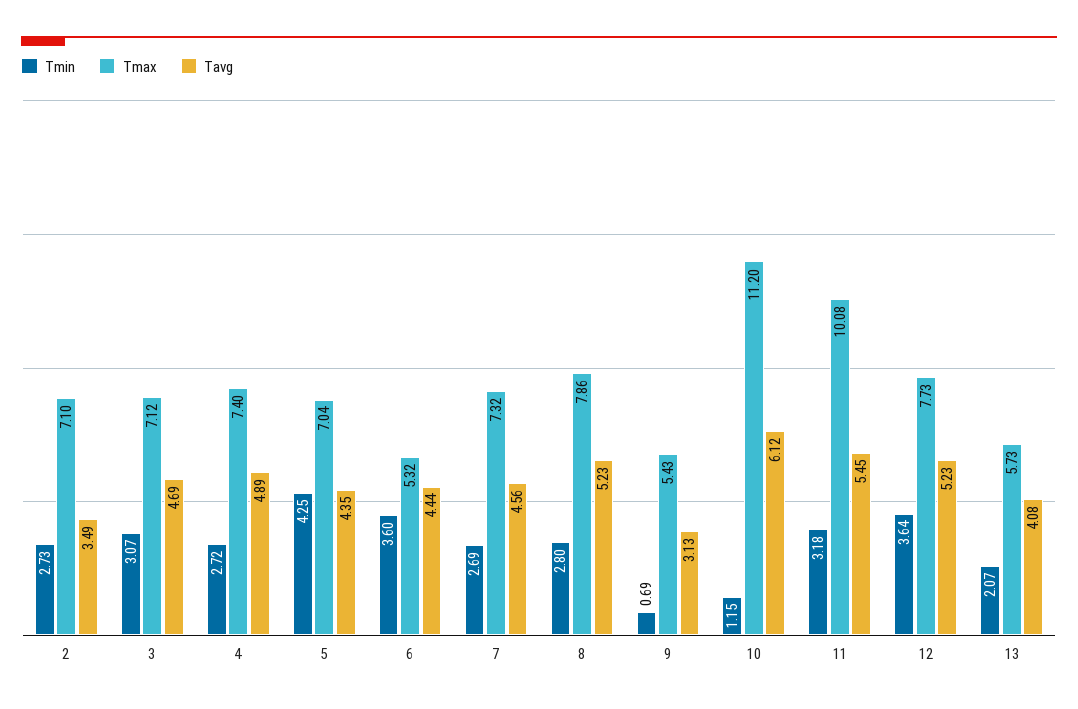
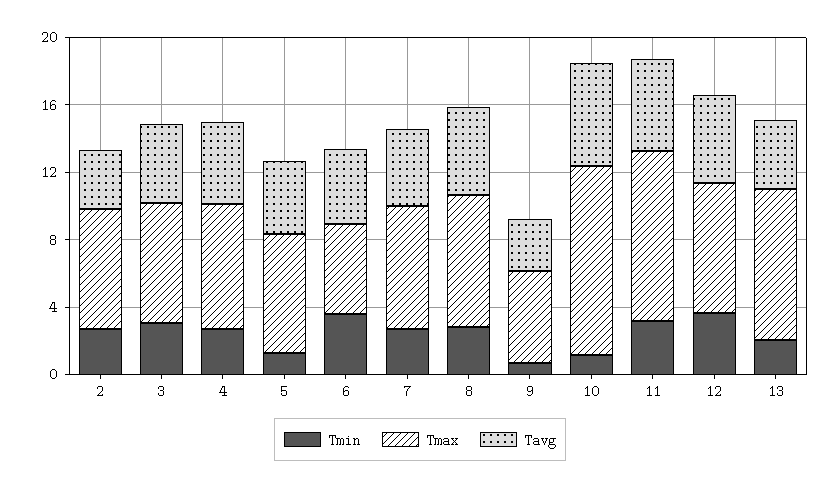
  {
    "Tmin": {
      "2": 2.73,
      "3": 3.07,
      "4": 2.72,
-     "5": 4.25,
+     "5": 1,
      "6": 3.6,
      "7": 2.69,
      "8": 2.8,
      "9": 0.69,
      "10": 1.15,
      "11": 3.18,
      "12": 3.64,
      "13": 2.07
    },
    "Tmax": {
      "2": 7.1,
      "3": 7.12,
      "4": 7.4,
      "5": 7.04,
      "6": 5.32,
      "7": 7.32,
      "8": 7.86,
      "9": 5.43,
      "10": 11.2,
      "11": 10.08,
      "12": 7.73,
-     "13": 5.73
+     "13": 9
    },
    "Tavg": {
      "2": 3.49,
      "3": 4.69,
      "4": 4.89,
      "5": 4.35,
      "6": 4.44,
      "7": 4.56,
      "8": 5.23,
      "9": 3.13,
      "10": 6.12,
      "11": 5.45,
      "12": 5.23,
      "13": 4.08
    }
  }

